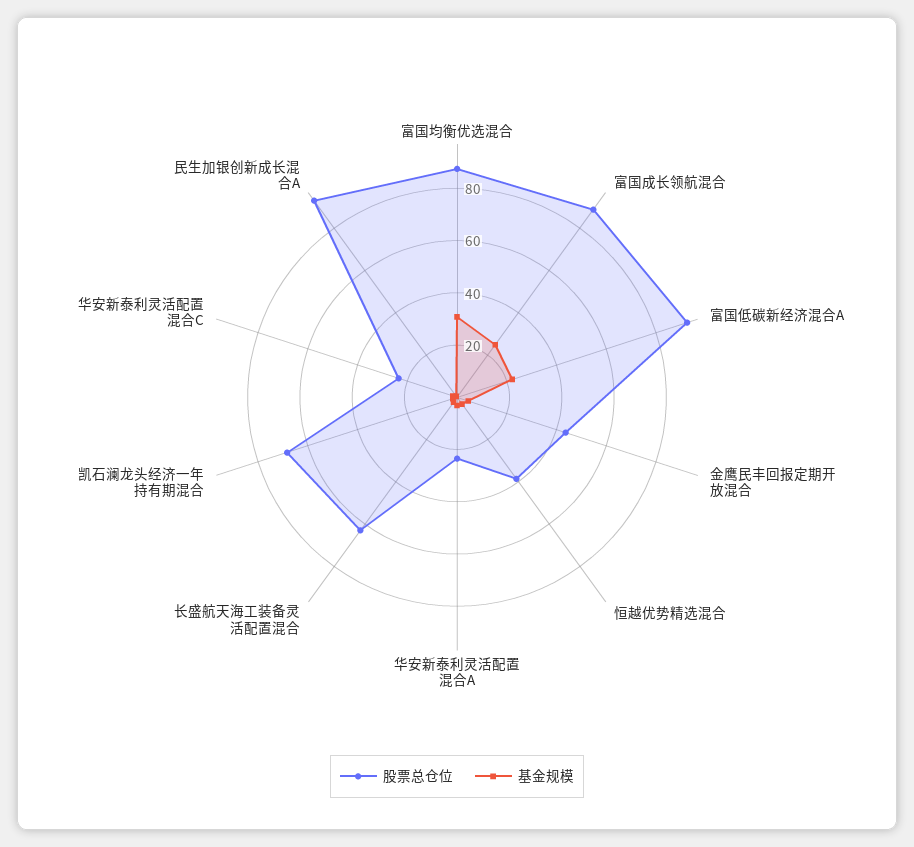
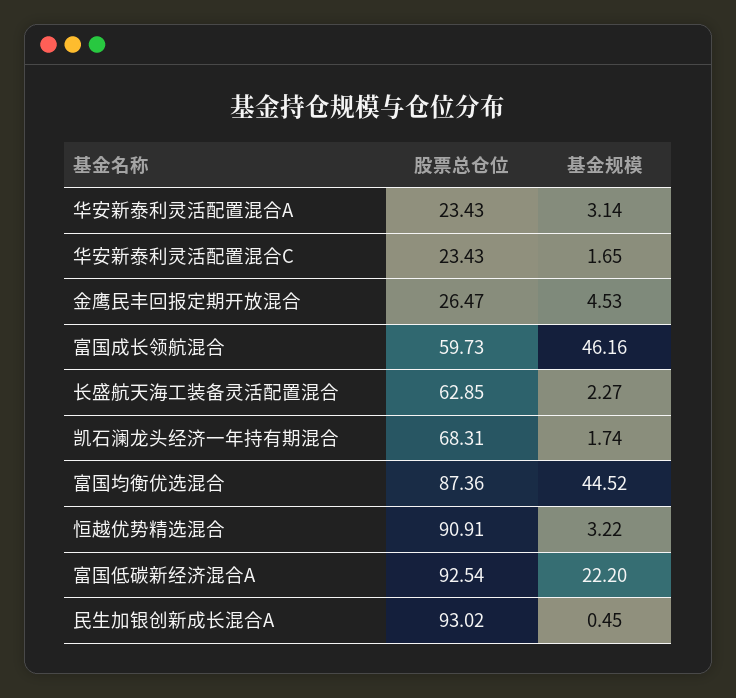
  {
    "股票总仓位": {
      "富国均衡优选混合": 87.36,
-     "富国成长领航混合": 90,
+     "富国成长领航混合": 59.73,
      "富国低碳新经济混合A": 92.54,
-     "金鹰民丰回报定期开放混合": 45,
+     "金鹰民丰回报定期开放混合": 26.47,
-     "恒越优势精选混合": 40,
+     "恒越优势精选混合": 90.91,
      "华安新泰利灵活配置混合A": 23.43,
      "长盛航天海工装备灵活配置混合": 62.85,
      "凯石澜龙头经济一年持有期混合": 68.31,
      "华安新泰利灵活配置混合C": 23.43,
      "民生加银创新成长混合A": 93.02
    },
    "基金规模": {
-     "富国均衡优选混合": 30,
+     "富国均衡优选混合": 44.52,
-     "富国成长领航混合": 25,
+     "富国成长领航混合": 46.16,
      "富国低碳新经济混合A": 22.2,
      "金鹰民丰回报定期开放混合": 4.53,
      "恒越优势精选混合": 3.22,
      "华安新泰利灵活配置混合A": 3.14,
      "长盛航天海工装备灵活配置混合": 2.27,
      "凯石澜龙头经济一年持有期混合": 1.74,
      "华安新泰利灵活配置混合C": 1.65,
      "民生加银创新成长混合A": 0.45
    }
  }

